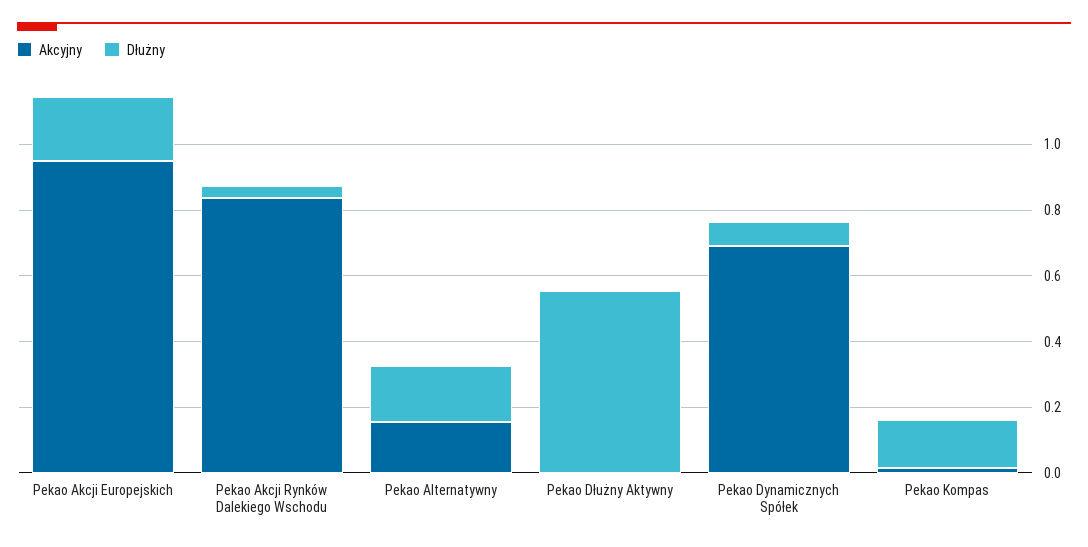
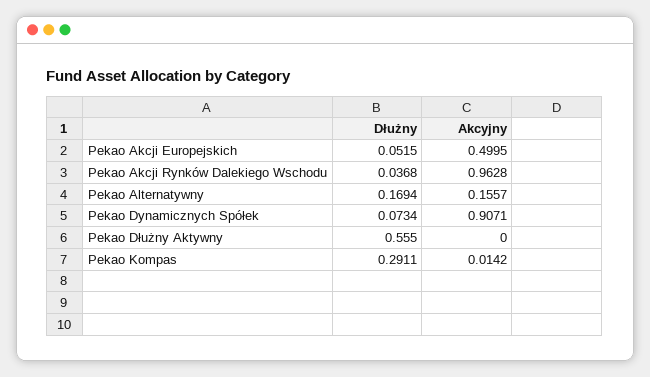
  {
    "Akcyjny": {
-     "Pekao Akcji Europejskich": 0.95,
+     "Pekao Akcji Europejskich": 0.4995,
-     "Pekao Akcji Rynków Dalekiego Wschodu": 0.85,
+     "Pekao Akcji Rynków Dalekiego Wschodu": 0.9628,
      "Pekao Alternatywny": 0.1557,
      "Pekao Dłużny Aktywny": 0,
-     "Pekao Dynamicznych Spółek": 0.7,
+     "Pekao Dynamicznych Spółek": 0.9071,
      "Pekao Kompas": 0.0142
    },
    "Dłużny": {
-     "Pekao Akcji Europejskich": 0.2,
+     "Pekao Akcji Europejskich": 0.0515,
      "Pekao Akcji Rynków Dalekiego Wschodu": 0.0368,
      "Pekao Alternatywny": 0.1694,
      "Pekao Dłużny Aktywny": 0.555,
      "Pekao Dynamicznych Spółek": 0.0734,
-     "Pekao Kompas": 0.15
+     "Pekao Kompas": 0.2911
    }
  }

